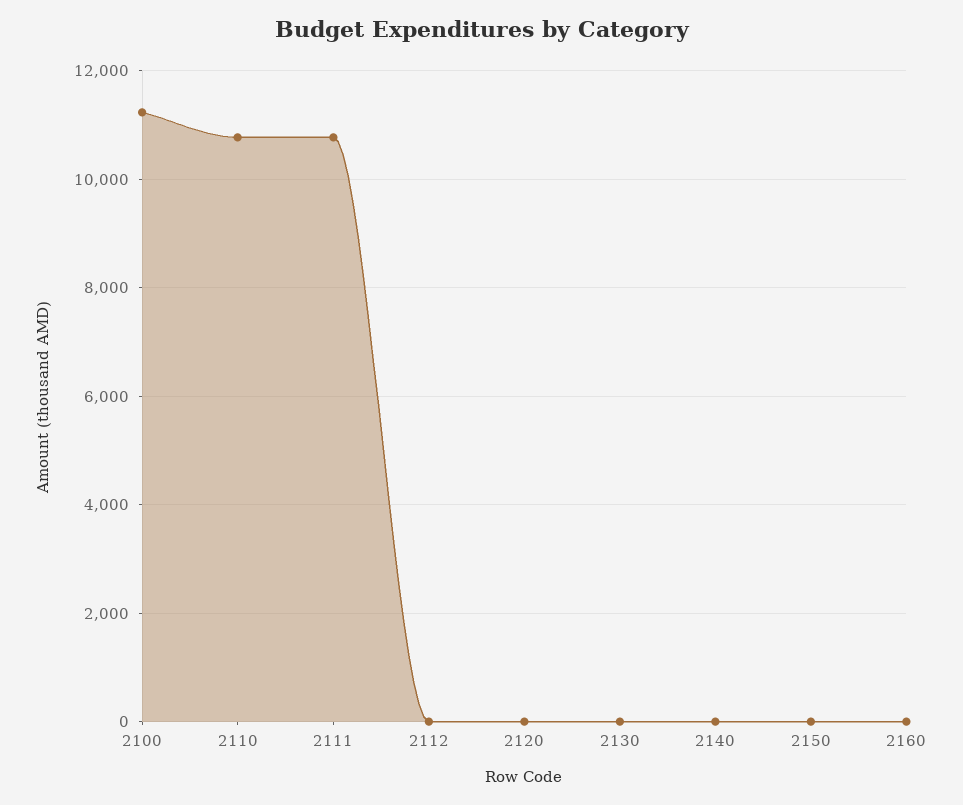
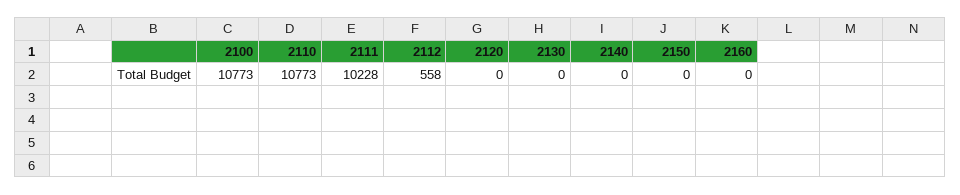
  {
-   "2100": 11200,
+   "2100": 10773,
    "2110": 10773,
-   "2111": 10800,
+   "2111": 10228,
-   "2112": 0,
+   "2112": 558,
    "2120": 0,
    "2130": 0,
    "2140": 0,
    "2150": 0,
    "2160": 0
  }

